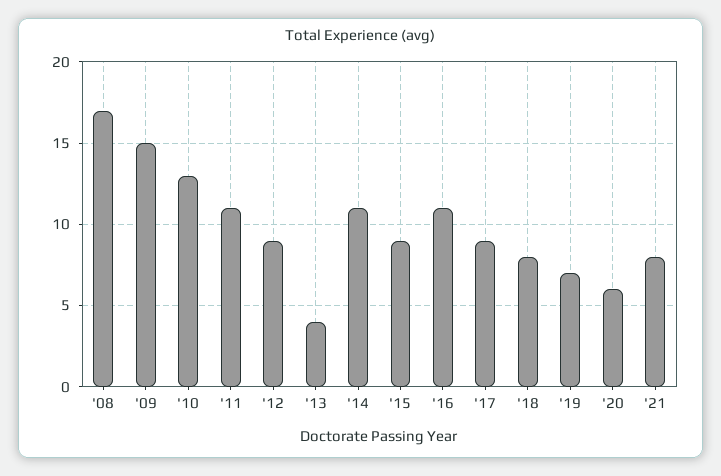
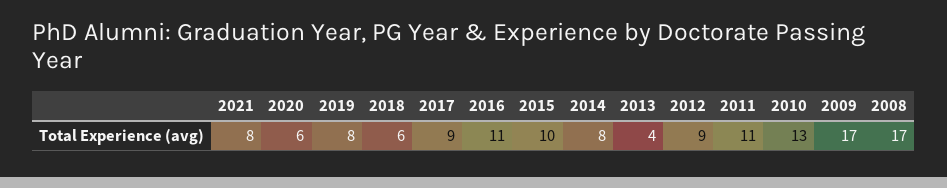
  {
    "'08": 17,
-   "'09": 15,
+   "'09": 17,
    "'10": 13,
    "'11": 11,
    "'12": 9,
    "'13": 4,
-   "'14": 11,
+   "'14": 8,
-   "'15": 9,
+   "'15": 10,
    "'16": 11,
    "'17": 9,
-   "'18": 8,
+   "'18": 6,
-   "'19": 7,
+   "'19": 8,
    "'20": 6,
    "'21": 8
  }

